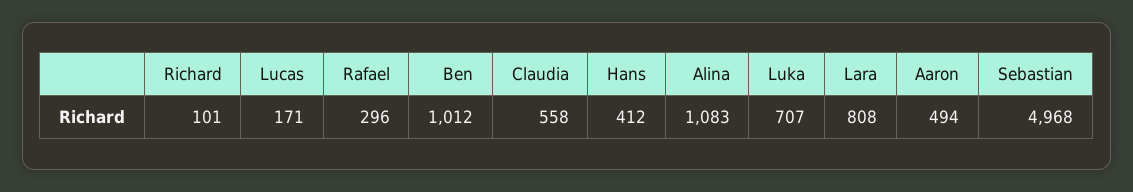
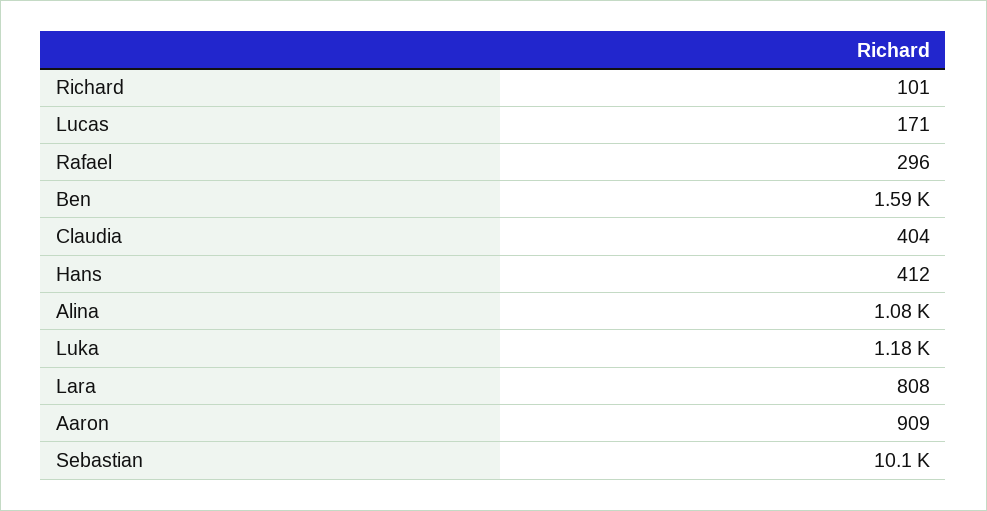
  {
    "Richard": 101,
    "Lucas": 171,
    "Rafael": 296,
-   "Ben": 1012,
+   "Ben": 1590,
-   "Claudia": 558,
+   "Claudia": 404,
    "Hans": 412,
    "Alina": 1083,
-   "Luka": 707,
+   "Luka": 1180,
    "Lara": 808,
-   "Aaron": 494,
+   "Aaron": 909,
-   "Sebastian": 4968
+   "Sebastian": 10100
  }

